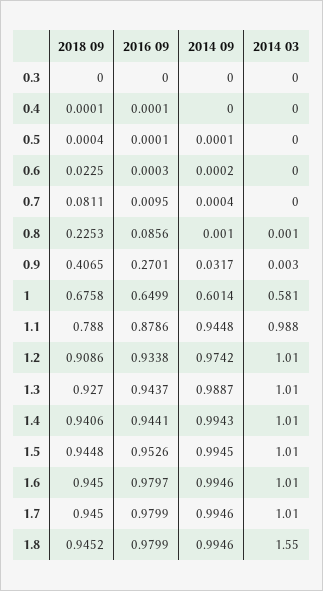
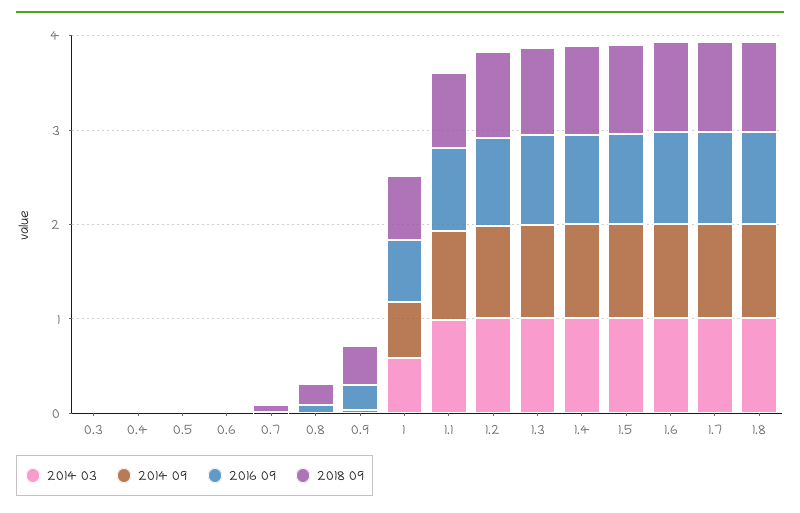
  {
    "2018 09": {
      "0.3": 0,
      "0.4": 0.0001,
      "0.5": 0.0004,
      "0.6": 0.0225,
      "0.7": 0.0811,
      "0.8": 0.2253,
      "0.9": 0.4065,
      "1": 0.6758,
      "1.1": 0.788,
      "1.2": 0.9086,
      "1.3": 0.927,
      "1.4": 0.9406,
      "1.5": 0.9448,
      "1.6": 0.945,
      "1.7": 0.945,
      "1.8": 0.9452
    },
    "2016 09": {
      "0.3": 0,
      "0.4": 0.0001,
      "0.5": 0.0001,
      "0.6": 0.0003,
      "0.7": 0.0095,
      "0.8": 0.0856,
      "0.9": 0.2701,
      "1": 0.6499,
      "1.1": 0.8786,
      "1.2": 0.9338,
      "1.3": 0.9437,
      "1.4": 0.9441,
      "1.5": 0.9526,
      "1.6": 0.9797,
      "1.7": 0.9799,
      "1.8": 0.9799
    },
    "2014 09": {
      "0.3": 0,
      "0.4": 0,
      "0.5": 0.0001,
      "0.6": 0.0002,
      "0.7": 0.0004,
      "0.8": 0.001,
      "0.9": 0.0317,
      "1": 0.6014,
      "1.1": 0.9448,
      "1.2": 0.9742,
      "1.3": 0.9887,
      "1.4": 0.9943,
      "1.5": 0.9945,
      "1.6": 0.9946,
      "1.7": 0.9946,
      "1.8": 0.9946
    },
    "2014 03": {
      "0.3": 0,
      "0.4": 0,
      "0.5": 0,
      "0.6": 0,
      "0.7": 0,
      "0.8": 0.001,
      "0.9": 0.003,
      "1": 0.581,
      "1.1": 0.988,
      "1.2": 1.01,
      "1.3": 1.01,
      "1.4": 1.01,
      "1.5": 1.01,
      "1.6": 1.01,
      "1.7": 1.01,
-     "1.8": 1.55
+     "1.8": 1
    }
  }

